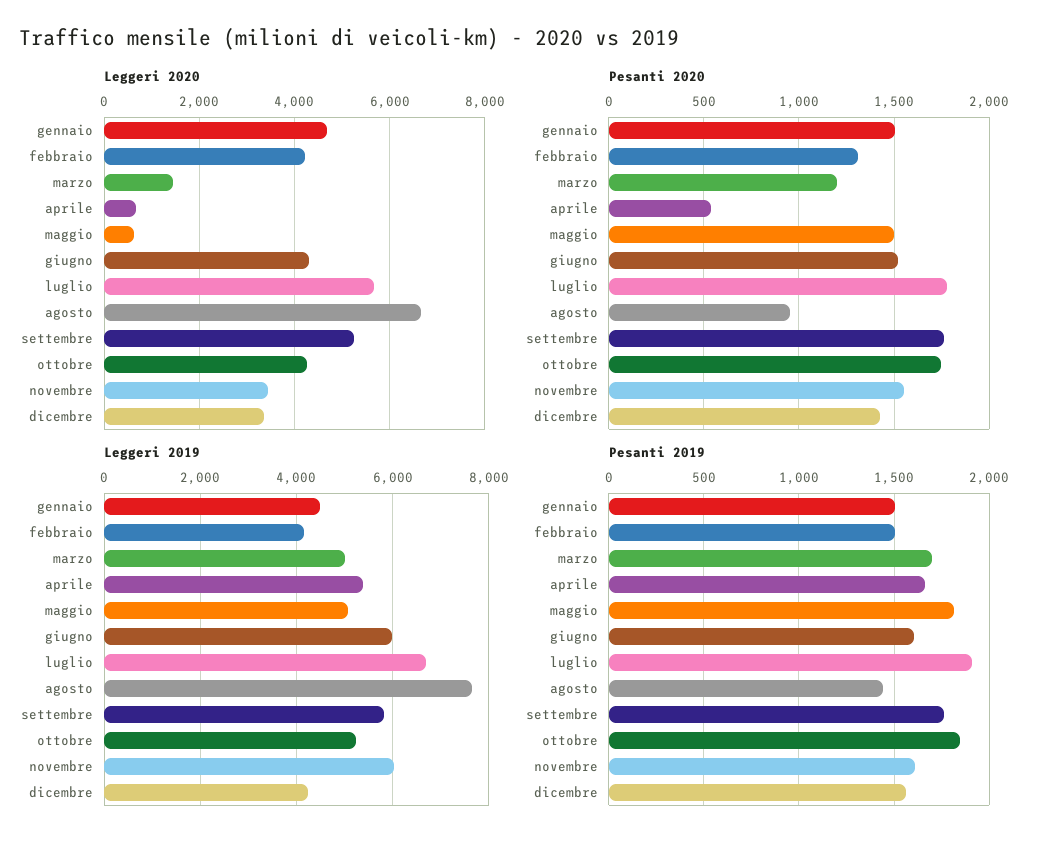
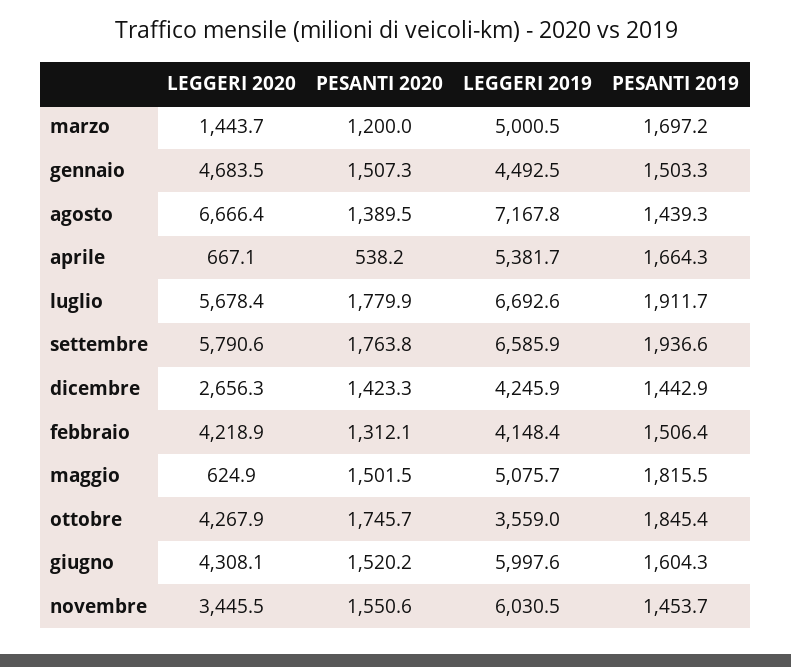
  {
    "Leggeri 2020": {
      "gennaio": 4683.5,
      "febbraio": 4218.9,
      "marzo": 1443.7,
      "aprile": 667.1,
      "maggio": 624.9,
      "giugno": 4308.1,
      "luglio": 5678.4,
      "agosto": 6666.4,
-     "settembre": 5200,
+     "settembre": 5790.6,
      "ottobre": 4267.9,
      "novembre": 3445.5,
-     "dicembre": 3400
+     "dicembre": 2656.3
    },
    "Pesanti 2020": {
      "gennaio": 1507.3,
      "febbraio": 1312.1,
      "marzo": 1200,
      "aprile": 538.2,
      "maggio": 1501.5,
      "giugno": 1520.2,
      "luglio": 1779.9,
-     "agosto": 950,
+     "agosto": 1389.5,
      "settembre": 1763.8,
      "ottobre": 1745.7,
      "novembre": 1550.6,
      "dicembre": 1423.3
    },
    "Leggeri 2019": {
      "gennaio": 4492.5,
      "febbraio": 4148.4,
      "marzo": 5000.5,
      "aprile": 5381.7,
      "maggio": 5075.7,
      "giugno": 5997.6,
      "luglio": 6692.6,
-     "agosto": 7600,
+     "agosto": 7167.8,
-     "settembre": 5800,
+     "settembre": 6585.9,
-     "ottobre": 5200,
+     "ottobre": 3559,
      "novembre": 6030.5,
      "dicembre": 4245.9
    },
    "Pesanti 2019": {
      "gennaio": 1503.3,
      "febbraio": 1506.4,
      "marzo": 1697.2,
      "aprile": 1664.3,
      "maggio": 1815.5,
      "giugno": 1604.3,
      "luglio": 1911.7,
      "agosto": 1439.3,
-     "settembre": 1750,
+     "settembre": 1936.6,
      "ottobre": 1845.4,
-     "novembre": 1600,
+     "novembre": 1453.7,
-     "dicembre": 1550
+     "dicembre": 1442.9
    }
  }

